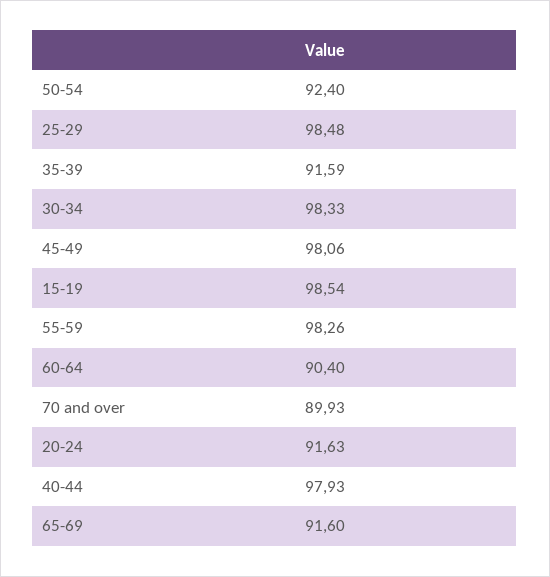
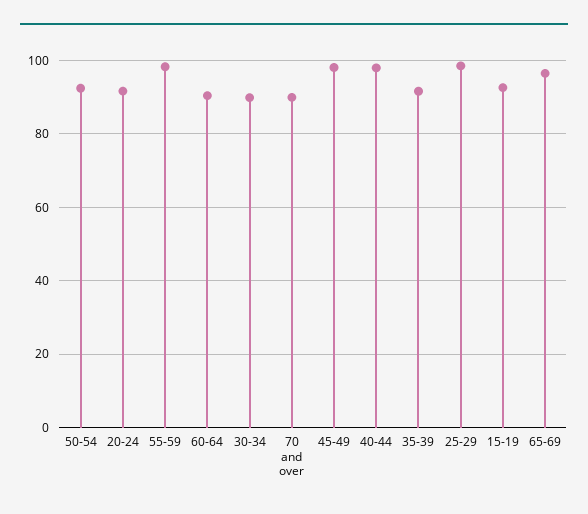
  {
    "50-54": 92.4,
    "25-29": 98.48,
    "35-39": 91.59,
-   "30-34": 98.33,
+   "30-34": 90,
    "45-49": 98.06,
-   "15-19": 98.54,
+   "15-19": 92,
    "55-59": 98.26,
    "60-64": 90.4,
    "70 and over": 89.93,
    "20-24": 91.63,
    "40-44": 97.93,
-   "65-69": 91.6
+   "65-69": 96
  }

